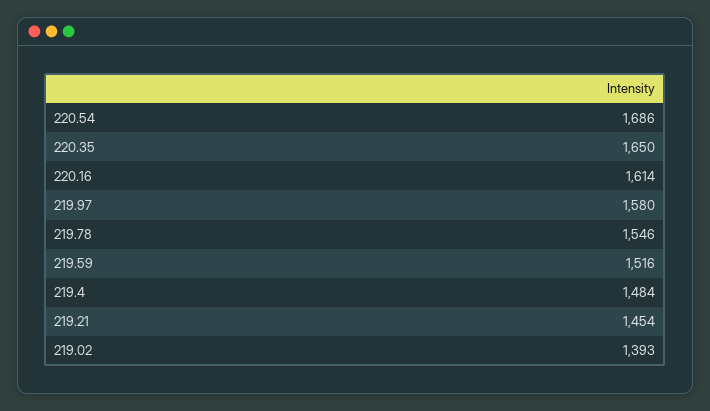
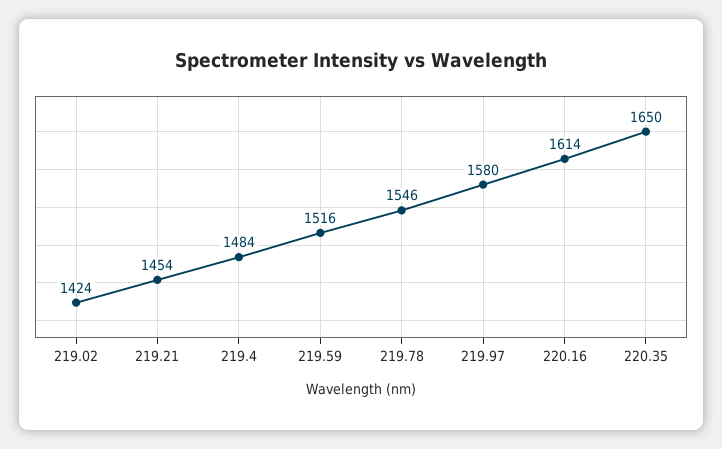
  {
-   "220.54": 1686,
    "220.35": 1650,
    "220.16": 1614,
    "219.97": 1580,
    "219.78": 1546,
    "219.59": 1516,
    "219.4": 1484,
    "219.21": 1454,
-   "219.02": 1393
+   "219.02": 1424
  }

